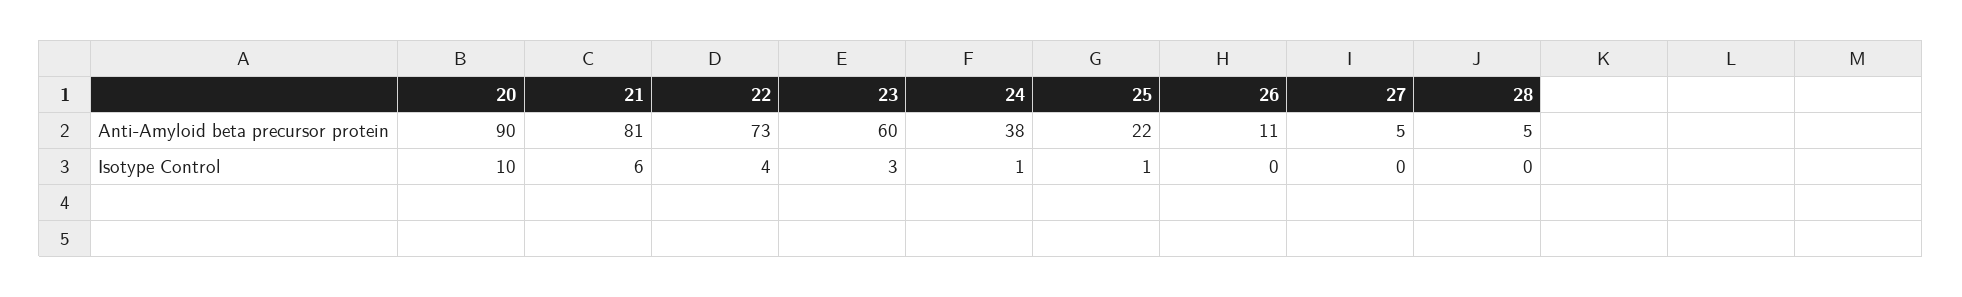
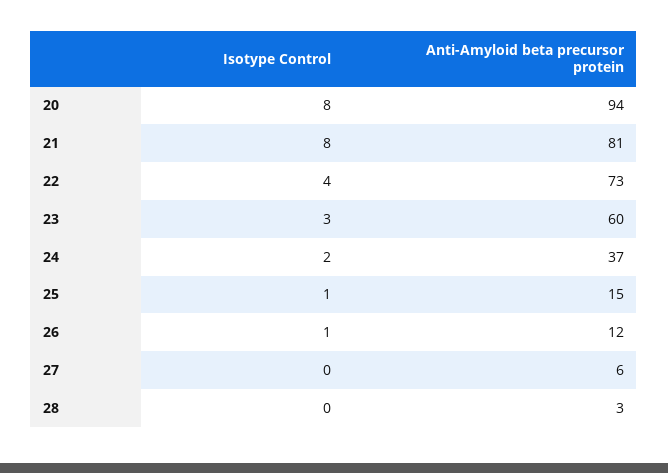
  {
    "20": {
-     "Anti-Amyloid beta precursor protein": 90,
+     "Anti-Amyloid beta precursor protein": 94,
-     "Isotype Control": 10
+     "Isotype Control": 8
    },
    "21": {
      "Anti-Amyloid beta precursor protein": 81,
-     "Isotype Control": 6
+     "Isotype Control": 8
    },
    "22": {
      "Anti-Amyloid beta precursor protein": 73,
      "Isotype Control": 4
    },
    "23": {
      "Anti-Amyloid beta precursor protein": 60,
      "Isotype Control": 3
    },
    "24": {
-     "Anti-Amyloid beta precursor protein": 38,
+     "Anti-Amyloid beta precursor protein": 37,
-     "Isotype Control": 1
+     "Isotype Control": 2
    },
    "25": {
-     "Anti-Amyloid beta precursor protein": 22,
+     "Anti-Amyloid beta precursor protein": 15,
      "Isotype Control": 1
    },
    "26": {
-     "Anti-Amyloid beta precursor protein": 11,
+     "Anti-Amyloid beta precursor protein": 12,
-     "Isotype Control": 0
+     "Isotype Control": 1
    },
    "27": {
-     "Anti-Amyloid beta precursor protein": 5,
+     "Anti-Amyloid beta precursor protein": 6,
      "Isotype Control": 0
    },
    "28": {
-     "Anti-Amyloid beta precursor protein": 5,
+     "Anti-Amyloid beta precursor protein": 3,
      "Isotype Control": 0
    }
  }

